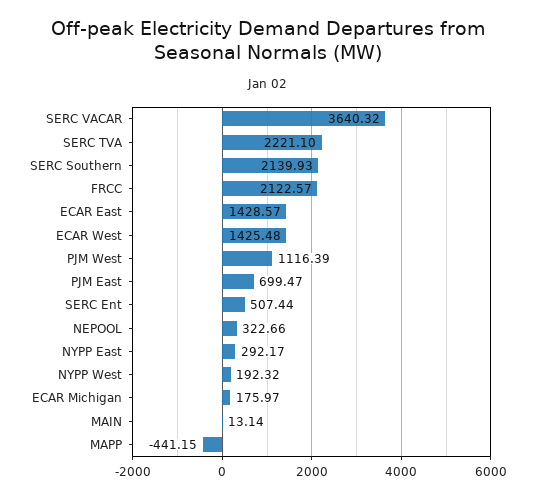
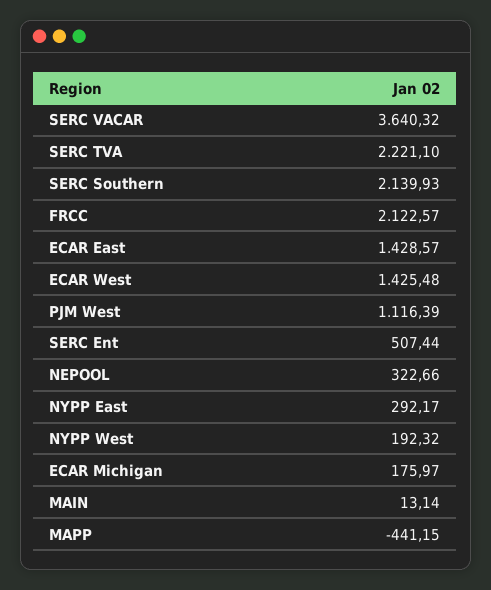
  {
    "SERC VACAR": 3640.32,
    "SERC TVA": 2221.1,
    "SERC Southern": 2139.93,
    "FRCC": 2122.57,
    "ECAR East": 1428.57,
    "ECAR West": 1425.48,
    "PJM West": 1116.39,
-   "PJM East": 699.47,
    "SERC Ent": 507.44,
    "NEPOOL": 322.66,
    "NYPP East": 292.17,
    "NYPP West": 192.32,
    "ECAR Michigan": 175.97,
    "MAIN": 13.14,
    "MAPP": -441.15
  }

